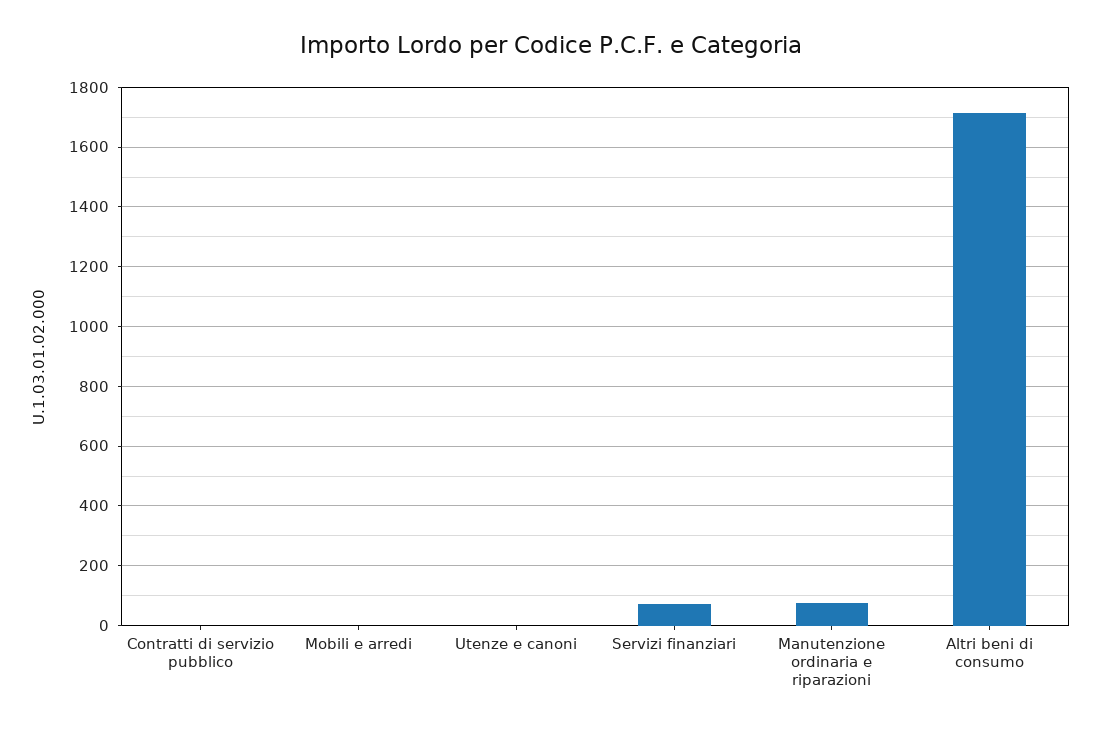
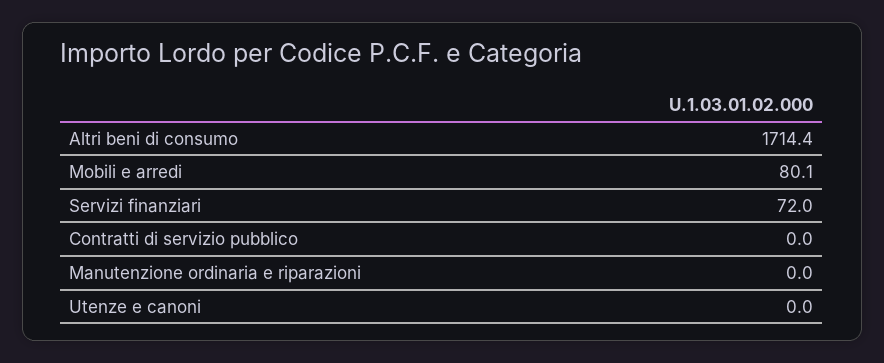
  {
    "Contratti di servizio pubblico": 0,
-   "Mobili e arredi": 0,
+   "Mobili e arredi": 80.1,
    "Utenze e canoni": 0,
    "Servizi finanziari": 72,
-   "Manutenzione ordinaria e riparazioni": 75,
+   "Manutenzione ordinaria e riparazioni": 0,
    "Altri beni di consumo": 1714.4
  }

